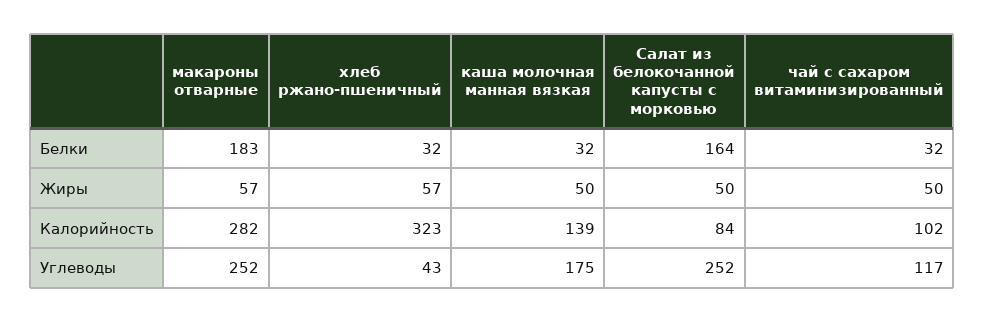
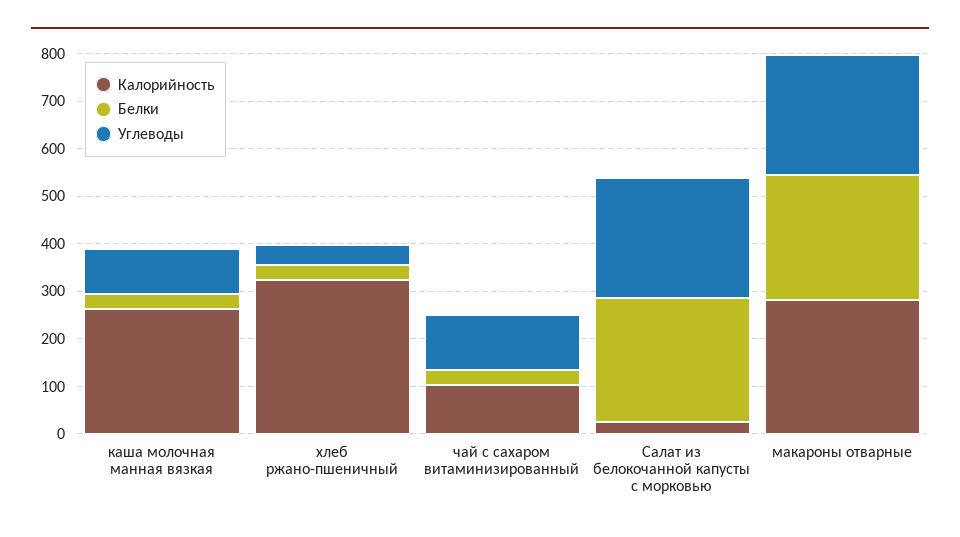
  {
    "Белки": {
-     "макароны отварные": 183,
+     "макароны отварные": 260,
      "хлеб ржано-пшеничный": 32,
      "каша молочная манная вязкая": 32,
-     "Салат из белокочанной капусты с морковью": 164,
+     "Салат из белокочанной капусты с морковью": 260,
      "чай с сахаром витаминизированный": 32
    },
-   "Жиры": {
-     "макароны отварные": 57,
-     "хлеб ржано-пшеничный": 57,
-     "каша молочная манная вязкая": 50,
-     "Салат из белокочанной капусты с морковью": 50,
-     "чай с сахаром витаминизированный": 50
-   },
    "Калорийность": {
      "макароны отварные": 282,
      "хлеб ржано-пшеничный": 323,
-     "каша молочная манная вязкая": 139,
+     "каша молочная манная вязкая": 260,
-     "Салат из белокочанной капусты с морковью": 84,
+     "Салат из белокочанной капусты с морковью": 20,
      "чай с сахаром витаминизированный": 102
    },
    "Углеводы": {
      "макароны отварные": 252,
      "хлеб ржано-пшеничный": 43,
-     "каша молочная манная вязкая": 175,
+     "каша молочная манная вязкая": 100,
      "Салат из белокочанной капусты с морковью": 252,
      "чай с сахаром витаминизированный": 117
    }
  }

